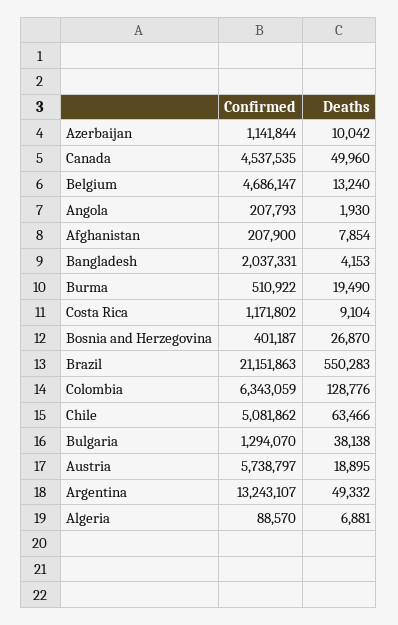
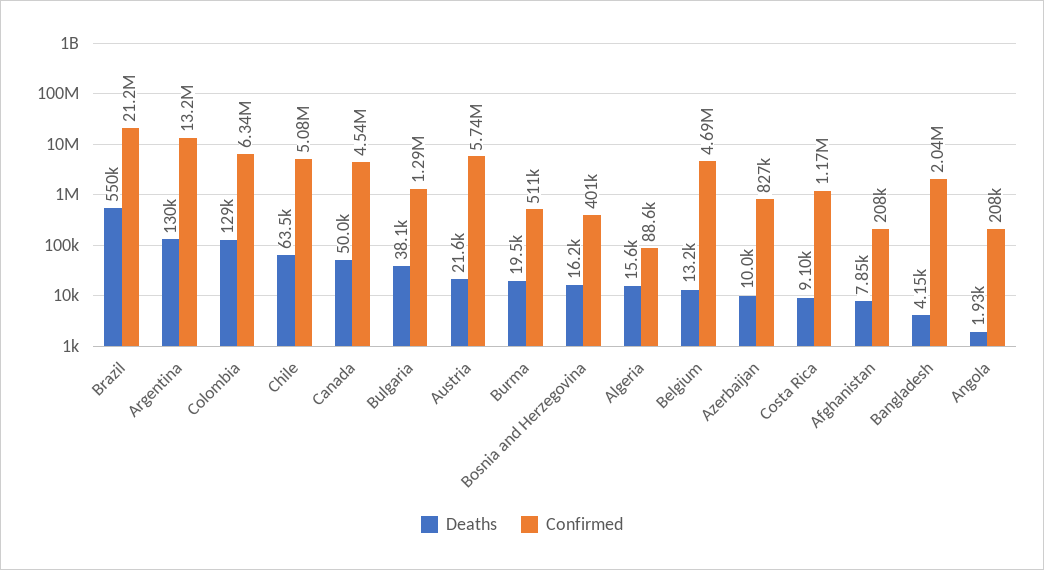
  {
    "Confirmed": {
-     "Azerbaijan": 1141844,
+     "Azerbaijan": 827000,
      "Canada": 4537535,
      "Belgium": 4686147,
      "Angola": 207793,
      "Afghanistan": 207900,
      "Bangladesh": 2037331,
      "Burma": 510922,
      "Costa Rica": 1171802,
      "Bosnia and Herzegovina": 401187,
      "Brazil": 21151863,
      "Colombia": 6343059,
      "Chile": 5081862,
      "Bulgaria": 1294070,
      "Austria": 5738797,
      "Argentina": 13243107,
      "Algeria": 88570
    },
    "Deaths": {
      "Azerbaijan": 10042,
      "Canada": 49960,
      "Belgium": 13240,
      "Angola": 1930,
      "Afghanistan": 7854,
      "Bangladesh": 4153,
      "Burma": 19490,
      "Costa Rica": 9104,
-     "Bosnia and Herzegovina": 26870,
+     "Bosnia and Herzegovina": 16200,
      "Brazil": 550283,
      "Colombia": 128776,
      "Chile": 63466,
      "Bulgaria": 38138,
-     "Austria": 18895,
+     "Austria": 21600,
-     "Argentina": 49332,
+     "Argentina": 130000,
-     "Algeria": 6881
+     "Algeria": 15600
    }
  }

